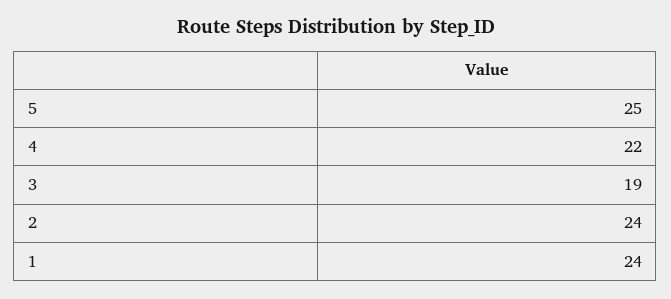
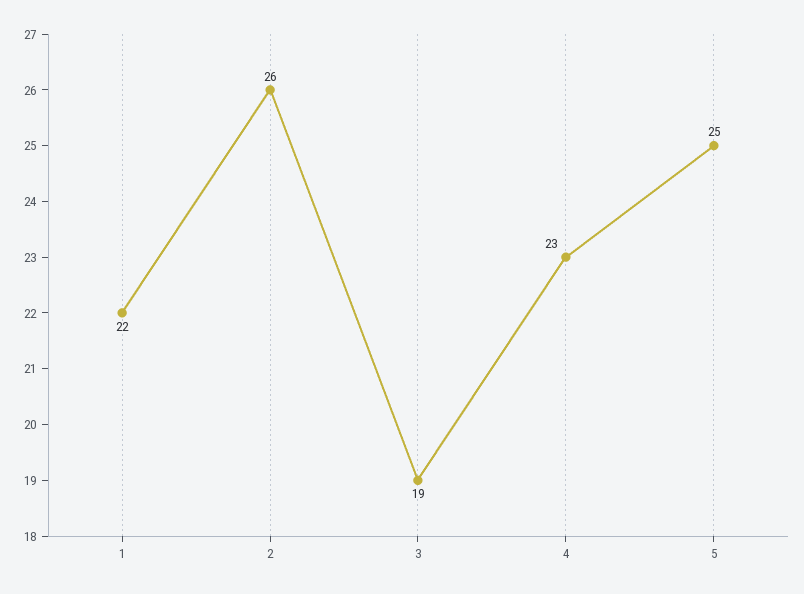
  {
    "5": 25,
-   "4": 22,
+   "4": 23,
    "3": 19,
-   "2": 24,
+   "2": 26,
-   "1": 24
+   "1": 22
  }

